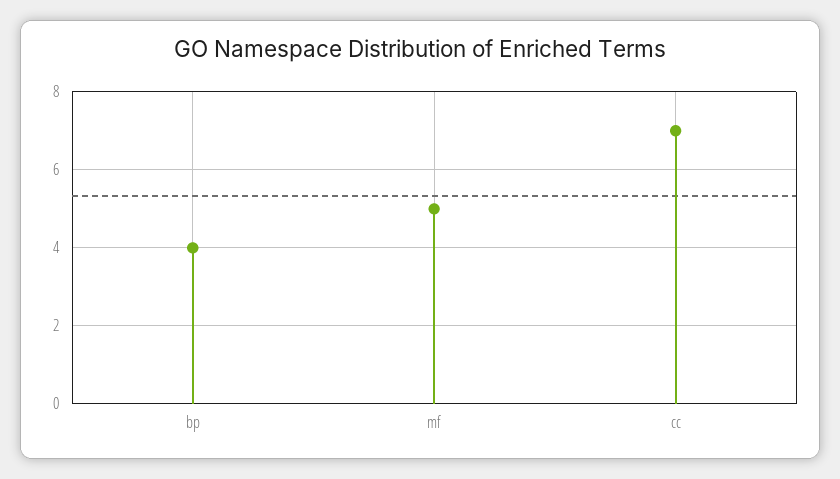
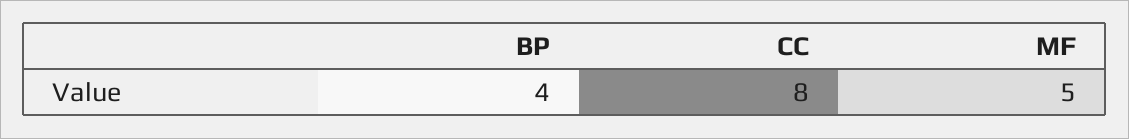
  {
    "bp": 4,
    "mf": 5,
-   "cc": 7
+   "cc": 8
  }

